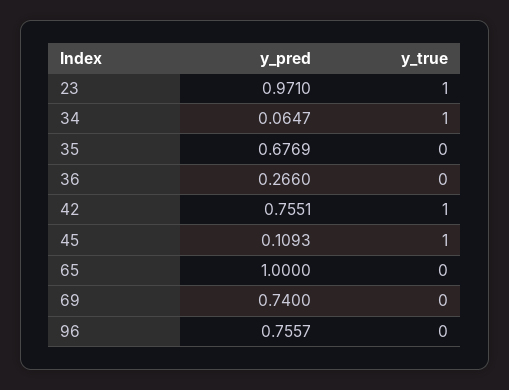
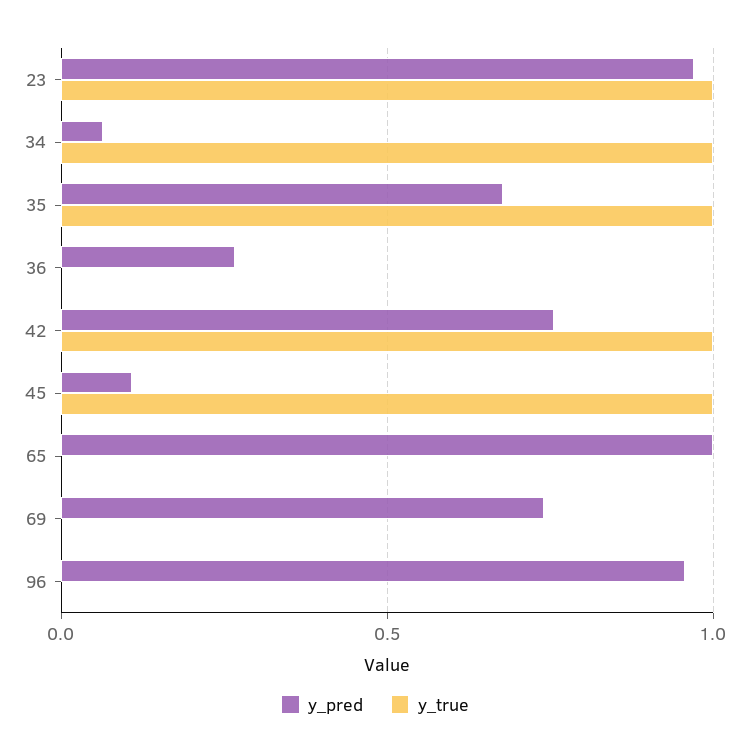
  {
    "y_pred": {
      "23": 0.971,
      "34": 0.0647,
      "35": 0.6769,
      "36": 0.266,
      "42": 0.7551,
      "45": 0.1093,
      "65": 1,
      "69": 0.74,
-     "96": 0.7557
+     "96": 0.95
    },
    "y_true": {
      "23": 1,
      "34": 1,
-     "35": 0,
+     "35": 1,
      "36": 0,
      "42": 1,
      "45": 1,
      "65": 0,
      "69": 0,
      "96": 0
    }
  }

